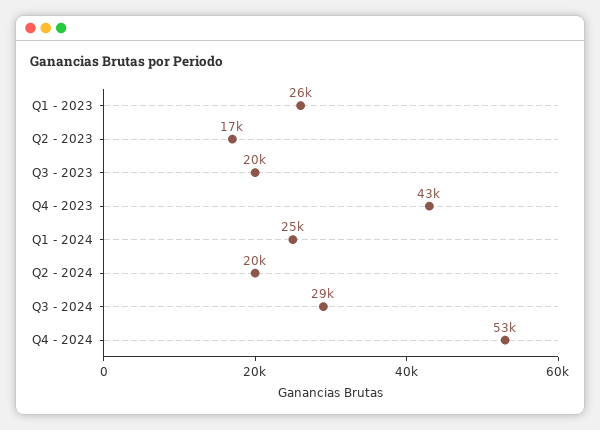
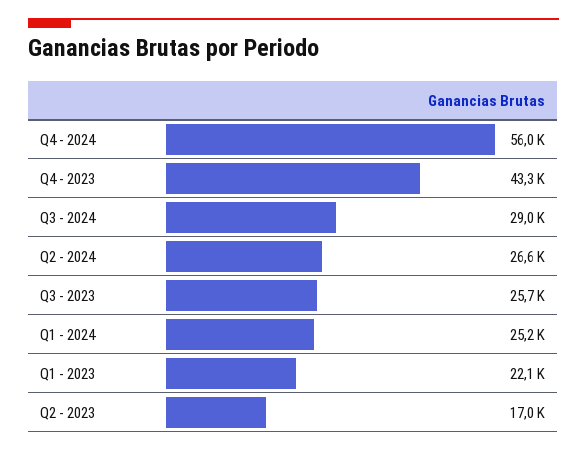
  {
-   "Q1 - 2023": 26000,
+   "Q1 - 2023": 22100,
    "Q2 - 2023": 17000,
-   "Q3 - 2023": 20000,
+   "Q3 - 2023": 25700,
    "Q4 - 2023": 43300,
    "Q1 - 2024": 25200,
-   "Q2 - 2024": 20000,
+   "Q2 - 2024": 26600,
    "Q3 - 2024": 29000,
-   "Q4 - 2024": 53000
+   "Q4 - 2024": 56000
  }

